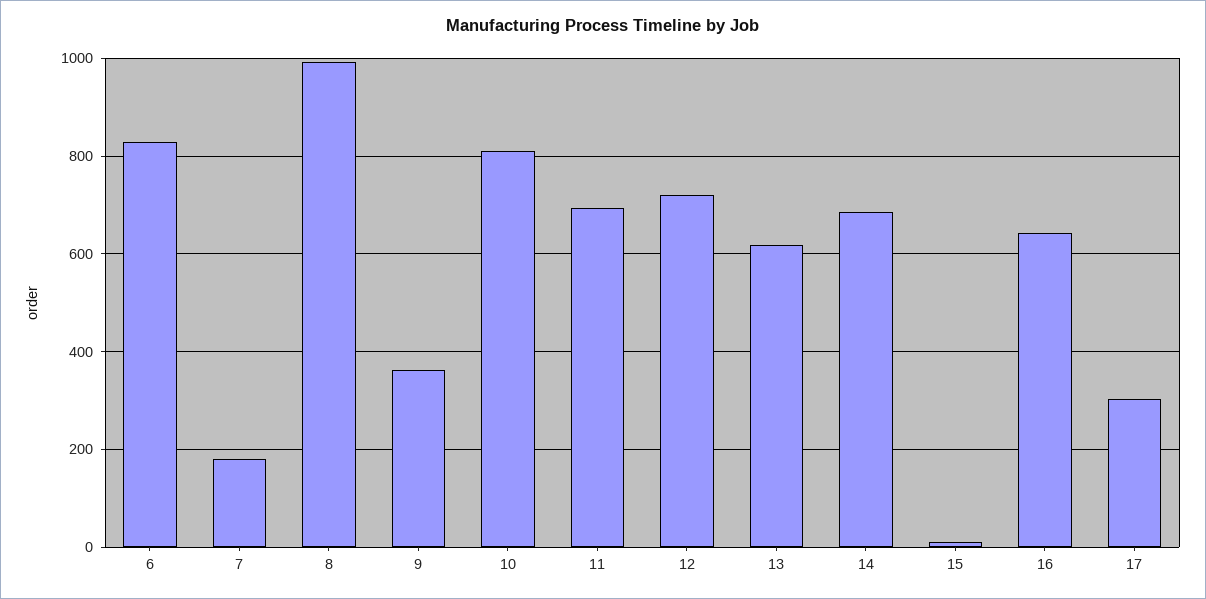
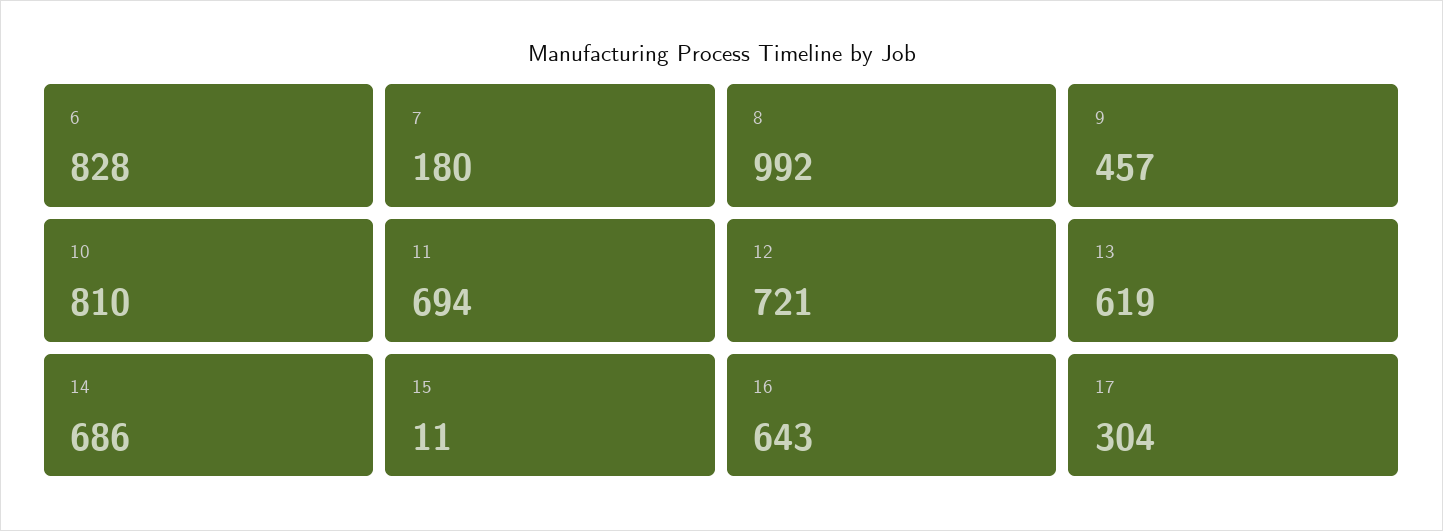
  {
    "6": 828,
    "7": 180,
    "8": 992,
-   "9": 360,
+   "9": 457,
    "10": 810,
    "11": 694,
    "12": 721,
    "13": 619,
    "14": 686,
    "15": 11,
    "16": 643,
    "17": 304
  }

